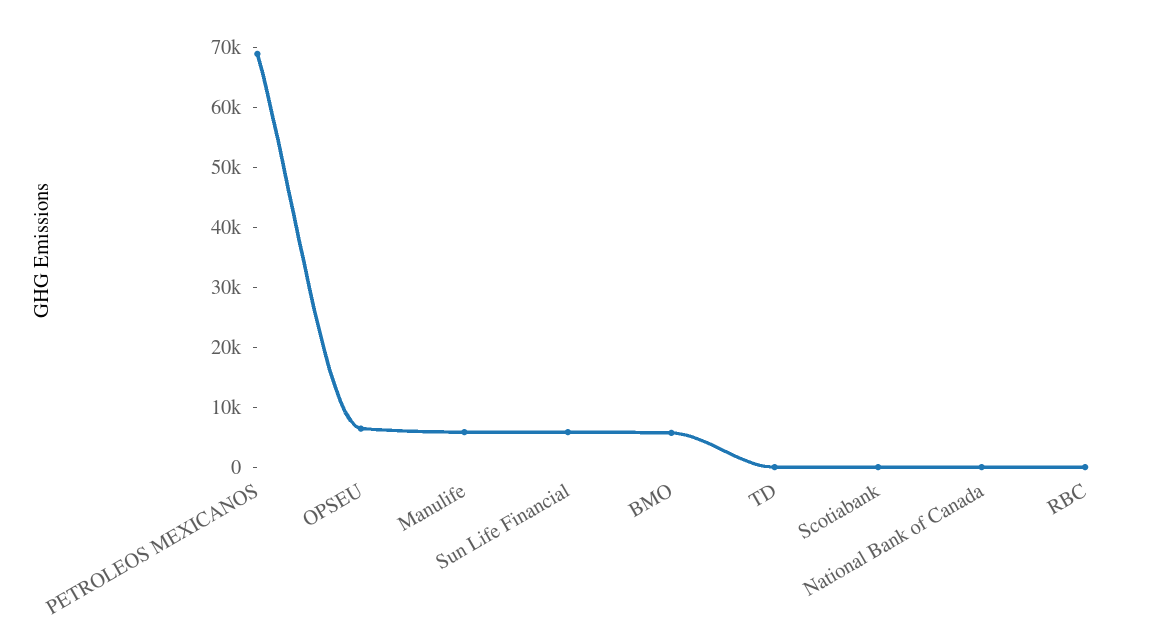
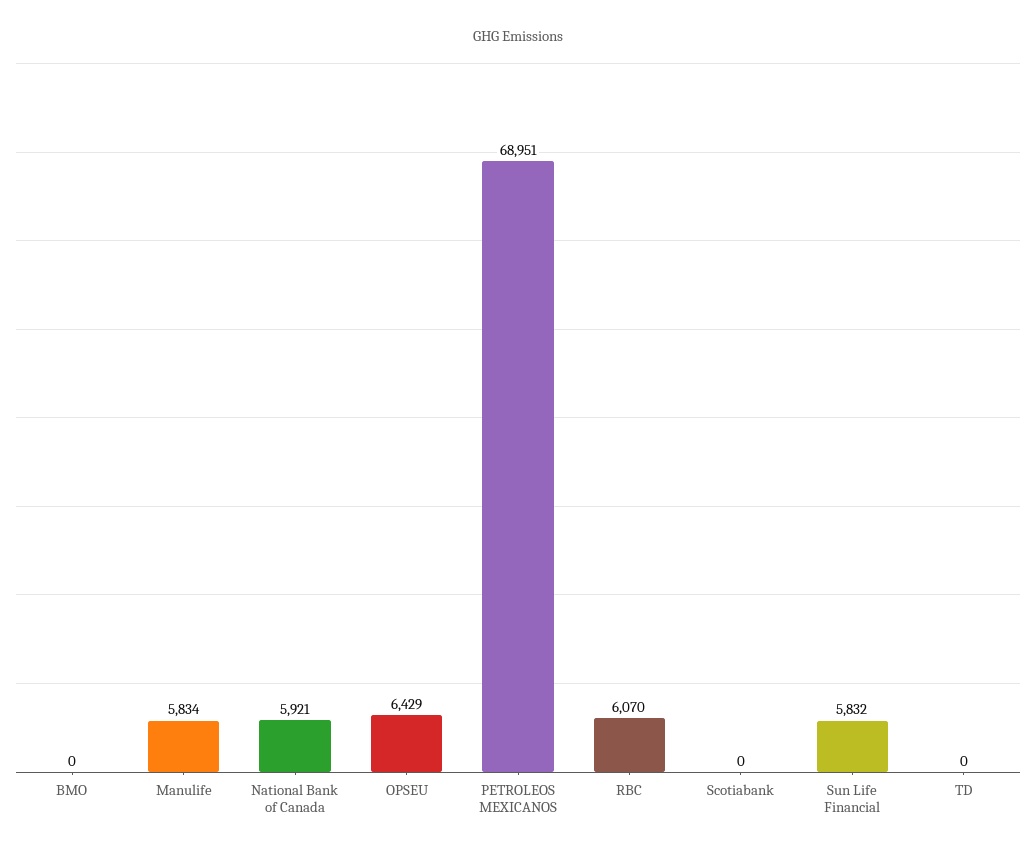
  {
    "PETROLEOS MEXICANOS": 68951,
    "OPSEU": 6429,
    "Manulife": 5834,
    "Sun Life Financial": 5832,
-   "BMO": 6000,
+   "BMO": 0,
    "TD": 0,
    "Scotiabank": 0,
-   "National Bank of Canada": 0,
+   "National Bank of Canada": 5921,
-   "RBC": 0
+   "RBC": 6070
  }

